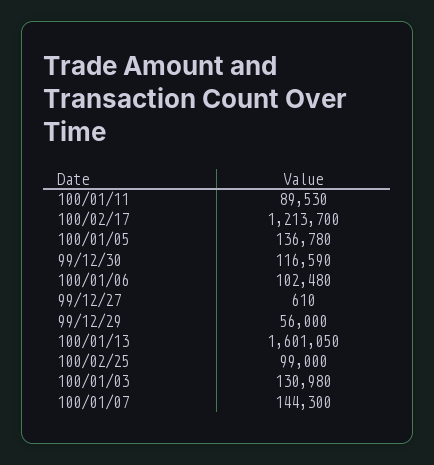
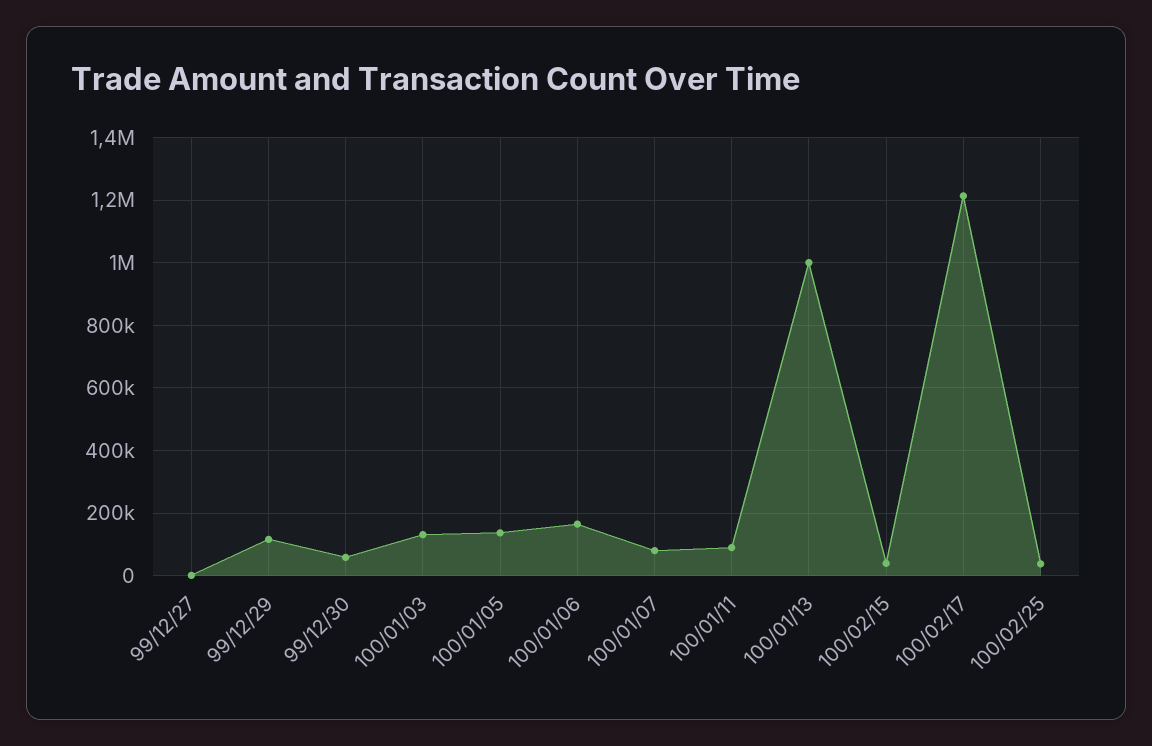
  {
    "100/01/11": 89530,
    "100/02/17": 1213700,
    "100/01/05": 136780,
-   "99/12/30": 116590,
+   "99/12/30": 60000,
-   "100/01/06": 102480,
+   "100/01/06": 160000,
    "99/12/27": 610,
-   "99/12/29": 56000,
+   "99/12/29": 120000,
-   "100/01/13": 1601050,
+   "100/01/13": 1000000,
-   "100/02/25": 99000,
+   "100/02/25": 40000,
    "100/01/03": 130980,
-   "100/01/07": 144300
+   "100/01/07": 80000,
+   "100/02/15": 40000
  }

